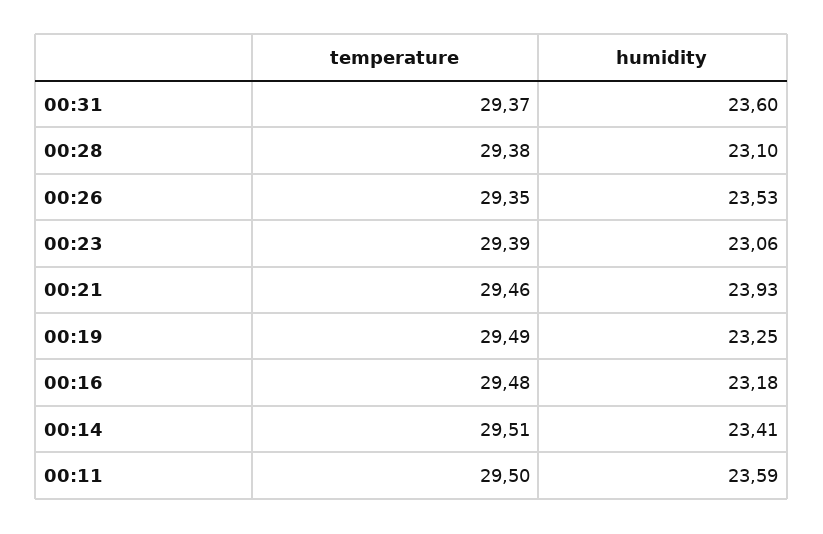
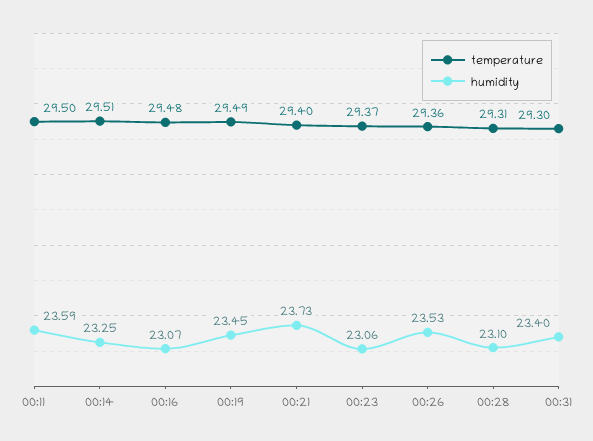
  {
    "temperature": {
-     "00:31": 29.37,
+     "00:31": 29.3,
-     "00:28": 29.38,
+     "00:28": 29.31,
-     "00:26": 29.35,
+     "00:26": 29.36,
-     "00:23": 29.39,
+     "00:23": 29.37,
-     "00:21": 29.46,
+     "00:21": 29.4,
      "00:19": 29.49,
      "00:16": 29.48,
      "00:14": 29.51,
      "00:11": 29.5
    },
    "humidity": {
-     "00:31": 23.6,
+     "00:31": 23.4,
      "00:28": 23.1,
      "00:26": 23.53,
      "00:23": 23.06,
-     "00:21": 23.93,
+     "00:21": 23.73,
-     "00:19": 23.25,
+     "00:19": 23.45,
-     "00:16": 23.18,
+     "00:16": 23.07,
-     "00:14": 23.41,
+     "00:14": 23.25,
      "00:11": 23.59
    }
  }

